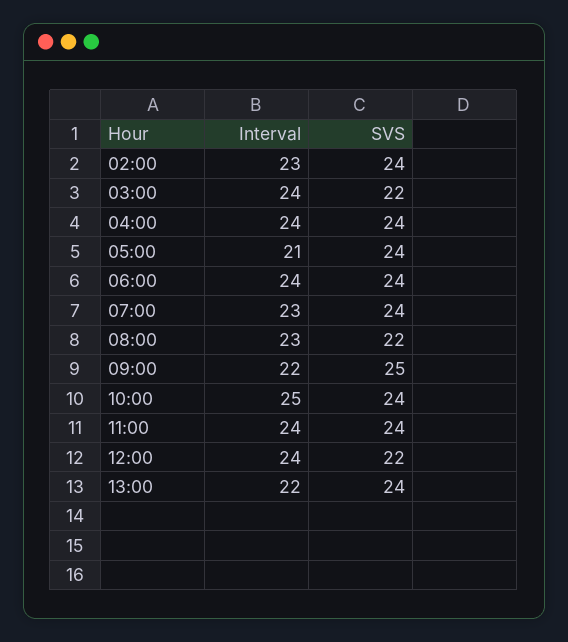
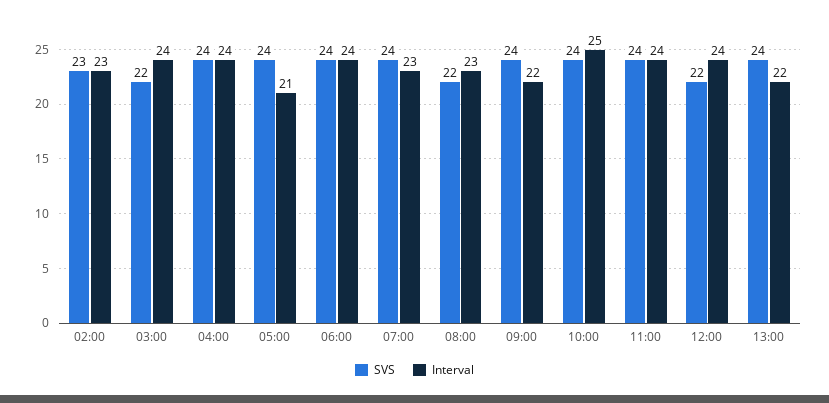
  {
    "Interval": {
      "02:00": 23,
      "03:00": 24,
      "04:00": 24,
      "05:00": 21,
      "06:00": 24,
      "07:00": 23,
      "08:00": 23,
      "09:00": 22,
      "10:00": 25,
      "11:00": 24,
      "12:00": 24,
      "13:00": 22
    },
    "SVS": {
-     "02:00": 24,
+     "02:00": 23,
      "03:00": 22,
      "04:00": 24,
      "05:00": 24,
      "06:00": 24,
      "07:00": 24,
      "08:00": 22,
-     "09:00": 25,
+     "09:00": 24,
      "10:00": 24,
      "11:00": 24,
      "12:00": 22,
      "13:00": 24
    }
  }

